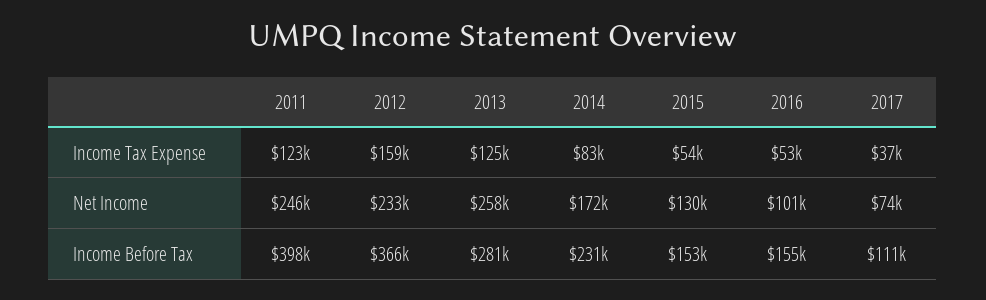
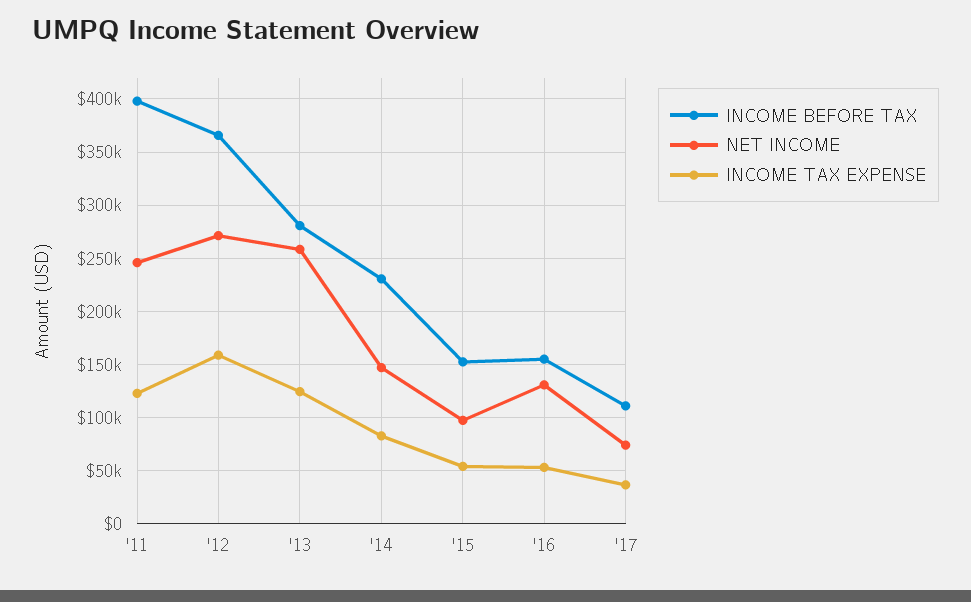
  {
    "Income Tax Expense": {
      "2011": 123000,
      "2012": 159000,
      "2013": 125000,
      "2014": 83000,
      "2015": 54000,
      "2016": 53000,
      "2017": 37000
    },
    "Net Income": {
      "2011": 246000,
-     "2012": 233000,
+     "2012": 270000,
      "2013": 258000,
-     "2014": 172000,
+     "2014": 150000,
-     "2015": 130000,
+     "2015": 100000,
-     "2016": 101000,
+     "2016": 130000,
      "2017": 74000
    },
    "Income Before Tax": {
      "2011": 398000,
      "2012": 366000,
      "2013": 281000,
      "2014": 231000,
      "2015": 153000,
      "2016": 155000,
      "2017": 111000
    }
  }

